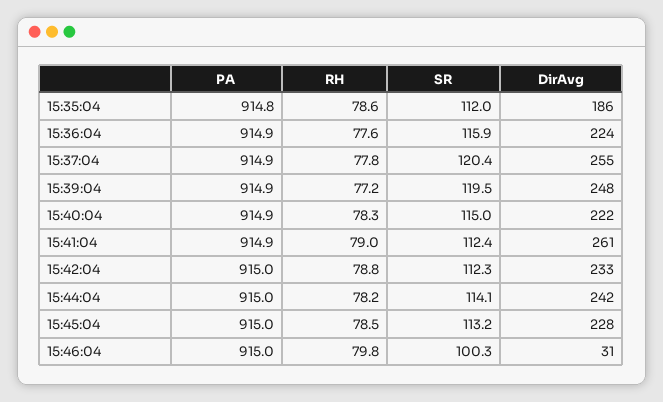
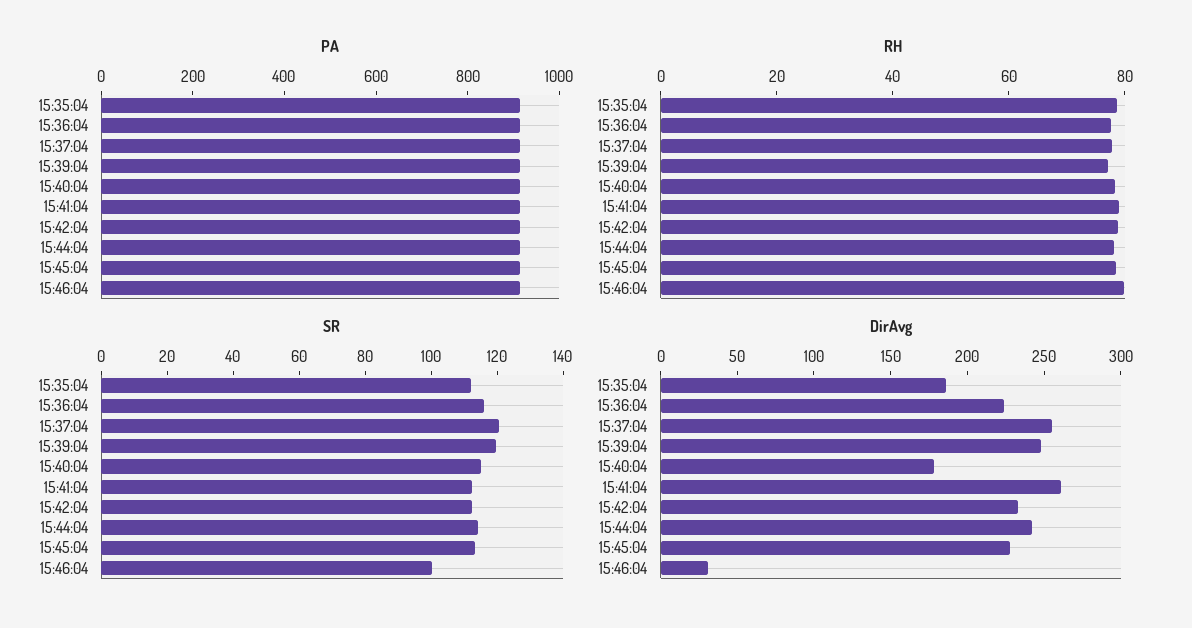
  {
    "PA": {
      "15:35:04": 914.8,
      "15:36:04": 914.9,
      "15:37:04": 914.9,
      "15:39:04": 914.9,
      "15:40:04": 914.9,
      "15:41:04": 914.9,
      "15:42:04": 915,
      "15:44:04": 915,
      "15:45:04": 915,
      "15:46:04": 915
    },
    "RH": {
      "15:35:04": 78.6,
      "15:36:04": 77.6,
      "15:37:04": 77.8,
      "15:39:04": 77.2,
      "15:40:04": 78.3,
      "15:41:04": 79,
      "15:42:04": 78.8,
      "15:44:04": 78.2,
      "15:45:04": 78.5,
      "15:46:04": 79.8
    },
    "SR": {
      "15:35:04": 112,
      "15:36:04": 115.9,
      "15:37:04": 120.4,
      "15:39:04": 119.5,
      "15:40:04": 115,
      "15:41:04": 112.4,
      "15:42:04": 112.3,
      "15:44:04": 114.1,
      "15:45:04": 113.2,
      "15:46:04": 100.3
    },
    "DirAvg": {
      "15:35:04": 186,
      "15:36:04": 224,
      "15:37:04": 255,
      "15:39:04": 248,
-     "15:40:04": 222,
+     "15:40:04": 180,
      "15:41:04": 261,
      "15:42:04": 233,
      "15:44:04": 242,
      "15:45:04": 228,
      "15:46:04": 31
    }
  }

